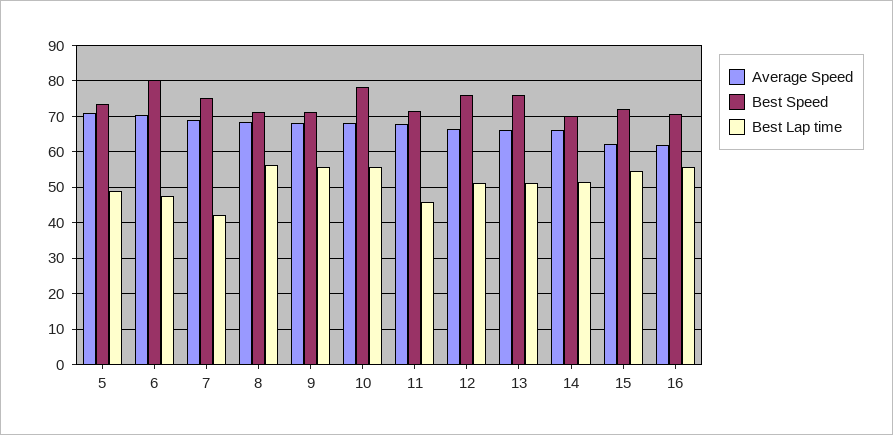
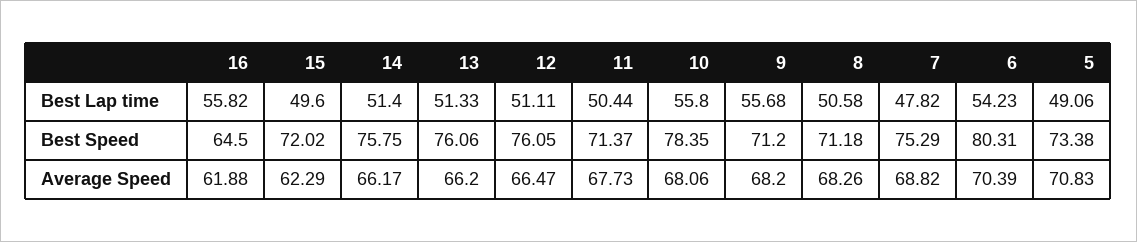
  {
    "Average Speed": {
      "5": 70.83,
      "6": 70.39,
      "7": 68.82,
      "8": 68.26,
      "9": 68.2,
      "10": 68.06,
      "11": 67.73,
      "12": 66.47,
      "13": 66.2,
      "14": 66.17,
      "15": 62.29,
      "16": 61.88
    },
    "Best Speed": {
      "5": 73.38,
      "6": 80.31,
      "7": 75.29,
      "8": 71.18,
      "9": 71.2,
      "10": 78.35,
      "11": 71.37,
      "12": 76.05,
      "13": 76.06,
-     "14": 70,
+     "14": 75.75,
      "15": 72.02,
-     "16": 70
+     "16": 64.5
    },
    "Best Lap time": {
      "5": 49.06,
-     "6": 48,
+     "6": 54.23,
-     "7": 42,
+     "7": 47.82,
-     "8": 56,
+     "8": 50.58,
      "9": 55.68,
      "10": 55.8,
-     "11": 46,
+     "11": 50.44,
      "12": 51.11,
      "13": 51.33,
      "14": 51.4,
-     "15": 54,
+     "15": 49.6,
      "16": 55.82
    }
  }

